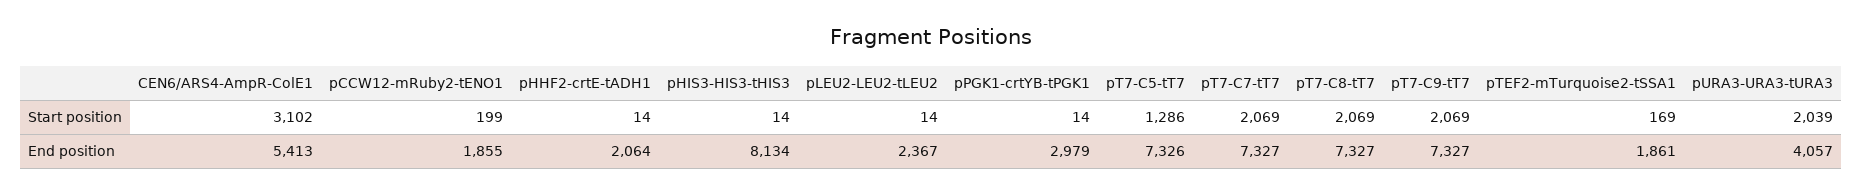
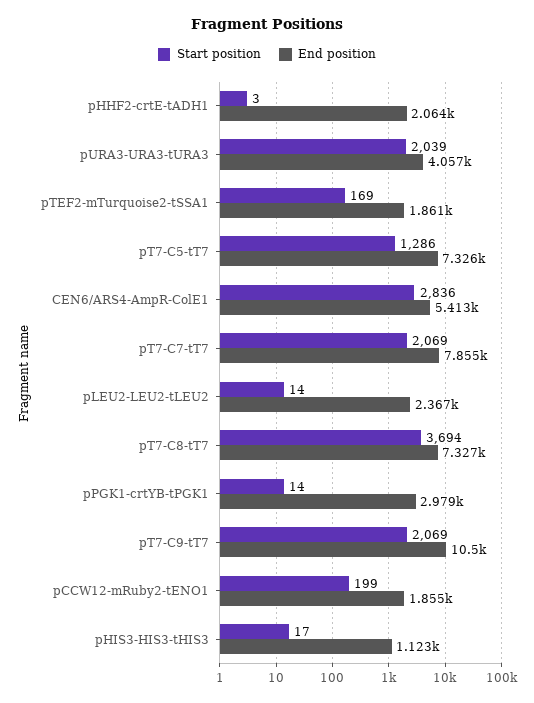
  {
    "Start position": {
-     "CEN6/ARS4-AmpR-ColE1": 3102,
+     "CEN6/ARS4-AmpR-ColE1": 2836,
      "pCCW12-mRuby2-tENO1": 199,
-     "pHHF2-crtE-tADH1": 14,
+     "pHHF2-crtE-tADH1": 3,
-     "pHIS3-HIS3-tHIS3": 14,
+     "pHIS3-HIS3-tHIS3": 17,
      "pLEU2-LEU2-tLEU2": 14,
      "pPGK1-crtYB-tPGK1": 14,
      "pT7-C5-tT7": 1286,
      "pT7-C7-tT7": 2069,
-     "pT7-C8-tT7": 2069,
+     "pT7-C8-tT7": 3694,
      "pT7-C9-tT7": 2069,
      "pTEF2-mTurquoise2-tSSA1": 169,
      "pURA3-URA3-tURA3": 2039
    },
    "End position": {
      "CEN6/ARS4-AmpR-ColE1": 5413,
      "pCCW12-mRuby2-tENO1": 1855,
      "pHHF2-crtE-tADH1": 2064,
-     "pHIS3-HIS3-tHIS3": 8134,
+     "pHIS3-HIS3-tHIS3": 1123,
      "pLEU2-LEU2-tLEU2": 2367,
      "pPGK1-crtYB-tPGK1": 2979,
      "pT7-C5-tT7": 7326,
-     "pT7-C7-tT7": 7327,
+     "pT7-C7-tT7": 7855,
      "pT7-C8-tT7": 7327,
-     "pT7-C9-tT7": 7327,
+     "pT7-C9-tT7": 10500,
      "pTEF2-mTurquoise2-tSSA1": 1861,
      "pURA3-URA3-tURA3": 4057
    }
  }

